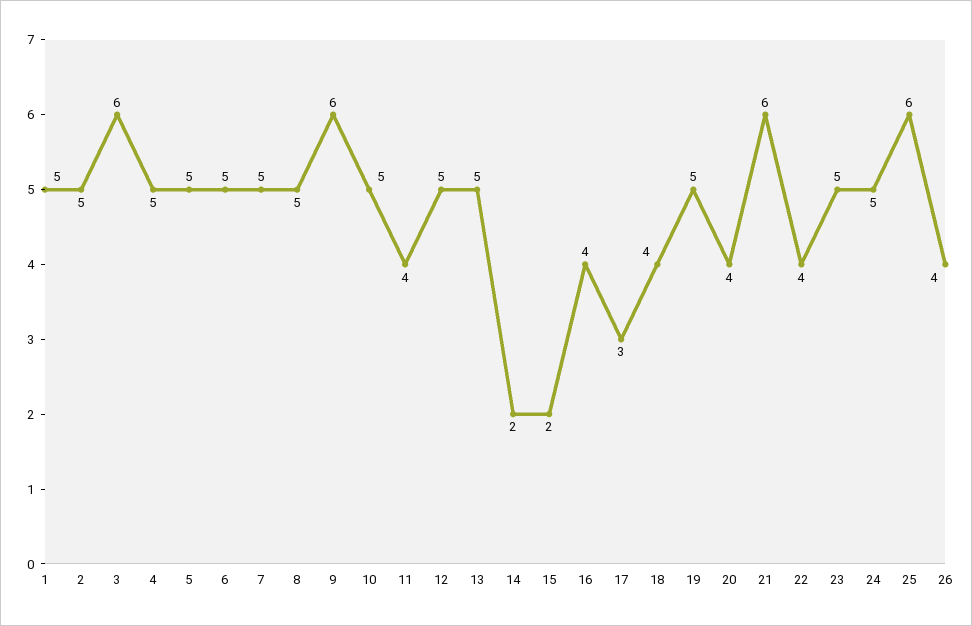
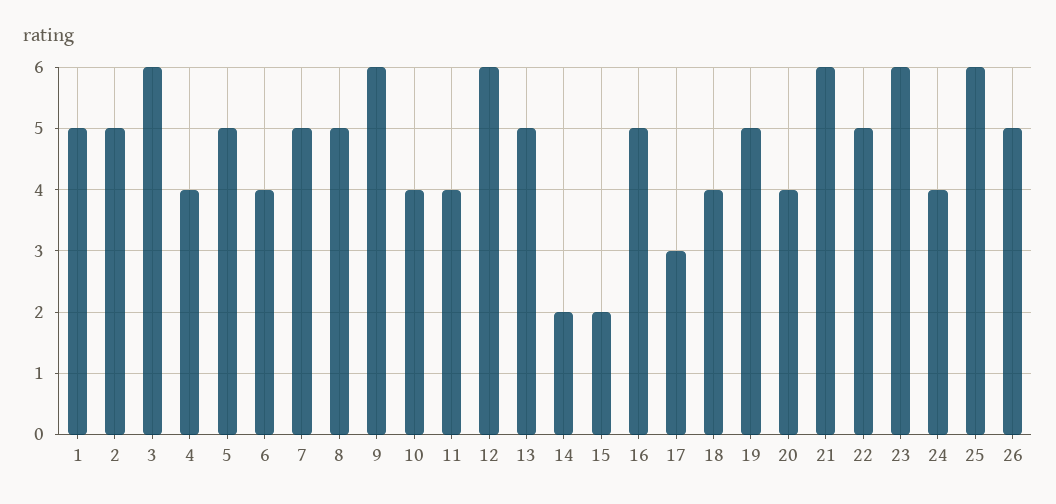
  {
    "1": 5,
    "2": 5,
    "3": 6,
-   "4": 5,
+   "4": 4,
    "5": 5,
-   "6": 5,
+   "6": 4,
    "7": 5,
    "8": 5,
    "9": 6,
-   "10": 5,
+   "10": 4,
    "11": 4,
-   "12": 5,
+   "12": 6,
    "13": 5,
    "14": 2,
    "15": 2,
-   "16": 4,
+   "16": 5,
    "17": 3,
    "18": 4,
    "19": 5,
    "20": 4,
    "21": 6,
-   "22": 4,
+   "22": 5,
-   "23": 5,
+   "23": 6,
-   "24": 5,
+   "24": 4,
    "25": 6,
-   "26": 4
+   "26": 5
  }

